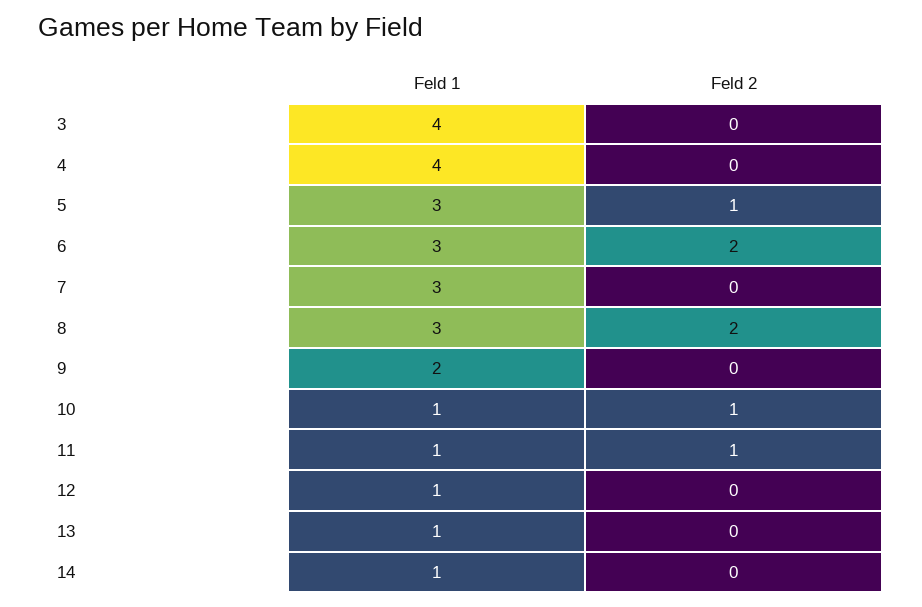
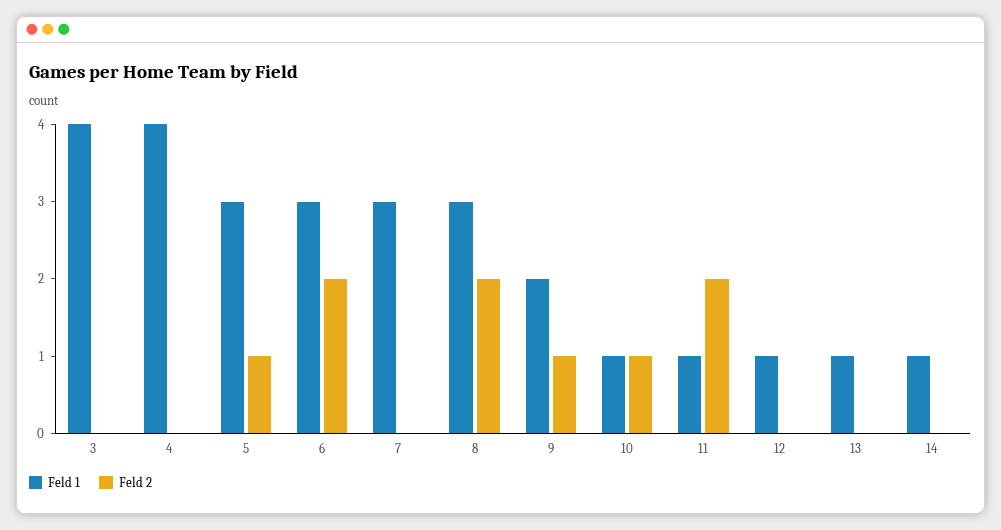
  {
    "Feld 1": {
      "3": 4,
      "4": 4,
      "5": 3,
      "6": 3,
      "7": 3,
      "8": 3,
      "9": 2,
      "10": 1,
      "11": 1,
      "12": 1,
      "13": 1,
      "14": 1
    },
    "Feld 2": {
      "3": 0,
      "4": 0,
      "5": 1,
      "6": 2,
      "7": 0,
      "8": 2,
-     "9": 0,
+     "9": 1,
      "10": 1,
-     "11": 1,
+     "11": 2,
      "12": 0,
      "13": 0,
      "14": 0
    }
  }

